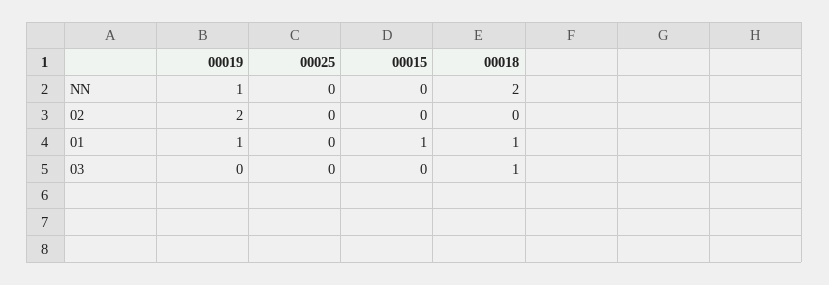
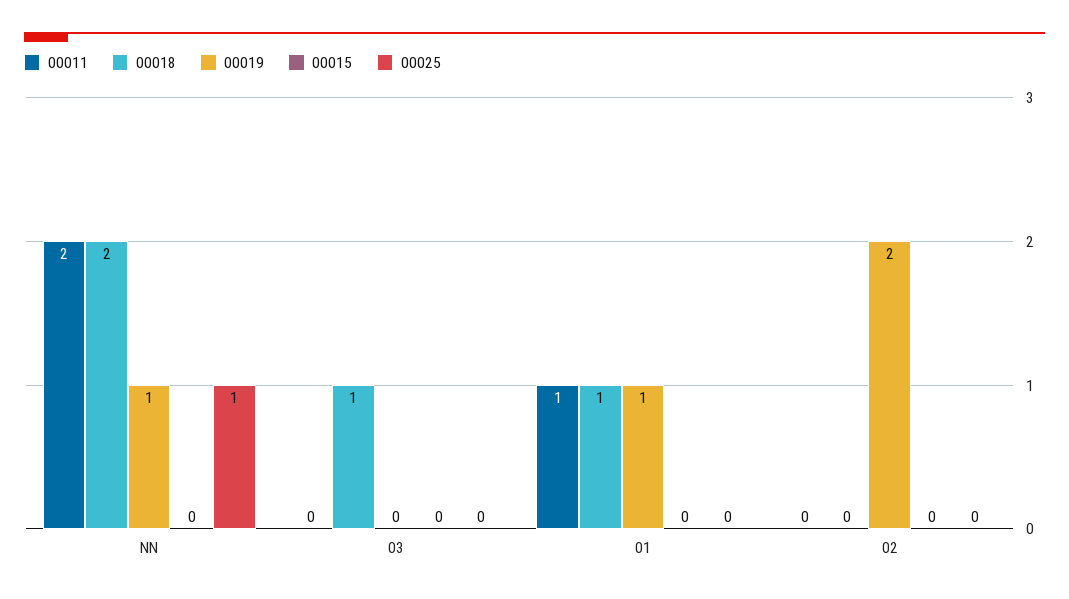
  {
    "00019": {
      "NN": 1,
      "02": 2,
      "01": 1,
      "03": 0
    },
    "00025": {
-     "NN": 0,
+     "NN": 1,
      "02": 0,
      "01": 0,
      "03": 0
    },
    "00015": {
      "NN": 0,
      "02": 0,
-     "01": 1,
+     "01": 0,
      "03": 0
    },
    "00018": {
      "NN": 2,
      "02": 0,
      "01": 1,
      "03": 1
-   }
+   },
+   "00011": {
+     "NN": 2,
+     "03": 0,
+     "01": 1,
+     "02": 0
+   }
  }

